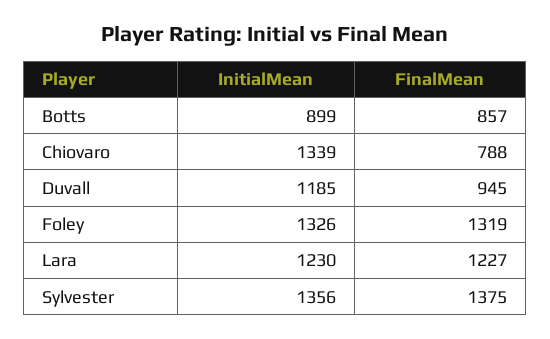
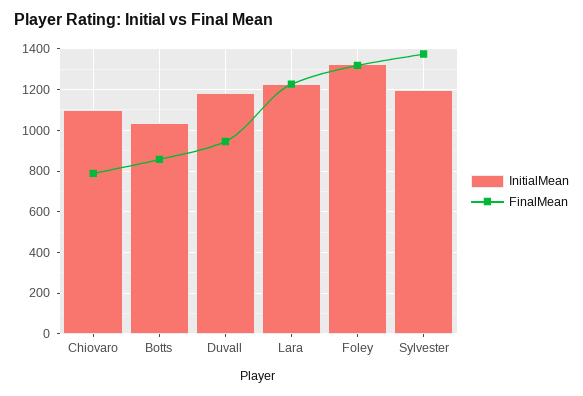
  {
    "InitialMean": {
-     "Botts": 899,
+     "Botts": 1050,
-     "Chiovaro": 1339,
+     "Chiovaro": 1100,
      "Duvall": 1185,
      "Foley": 1326,
      "Lara": 1230,
-     "Sylvester": 1356
+     "Sylvester": 1200
    },
    "FinalMean": {
      "Botts": 857,
      "Chiovaro": 788,
      "Duvall": 945,
      "Foley": 1319,
      "Lara": 1227,
      "Sylvester": 1375
    }
  }

